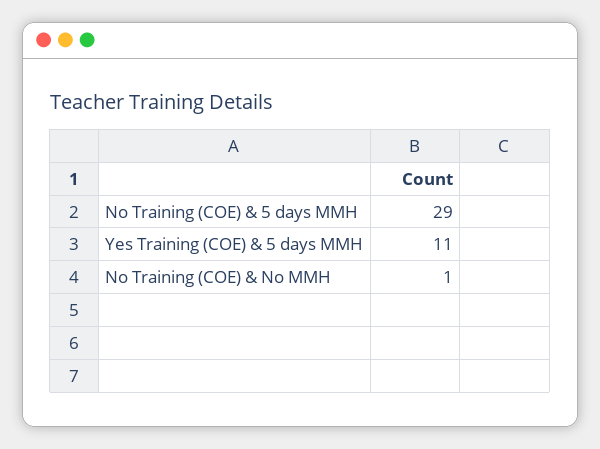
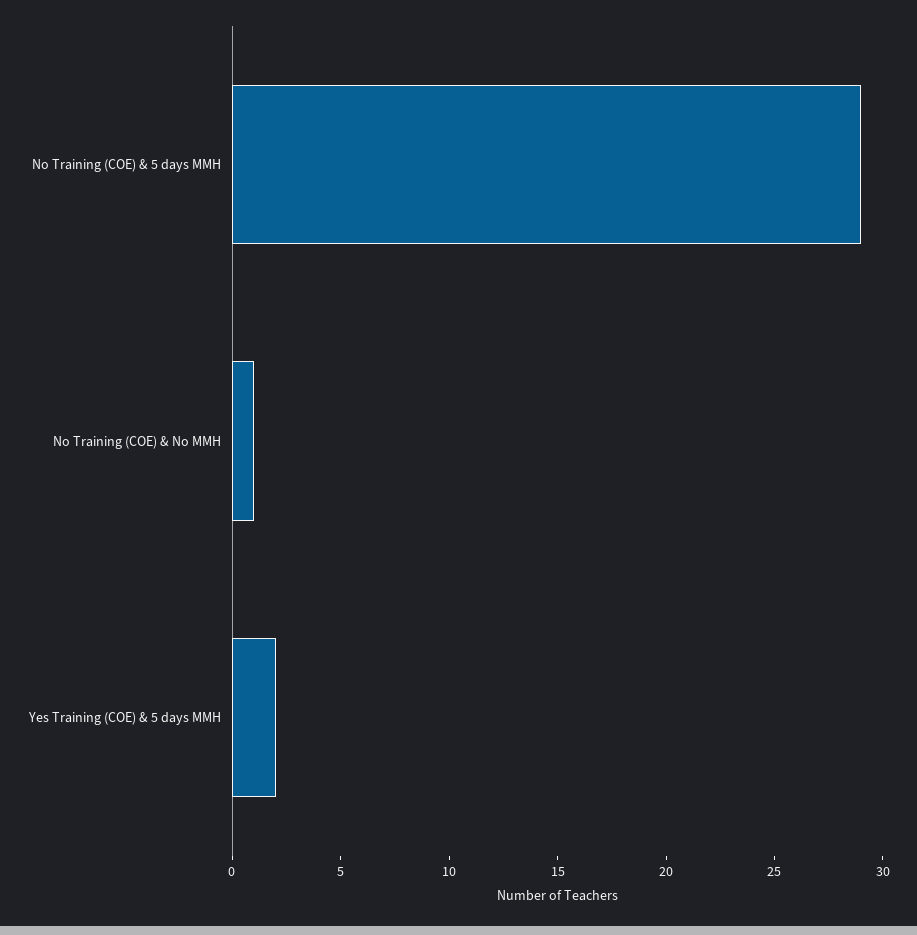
  {
    "No Training (COE) & 5 days MMH": 29,
-   "Yes Training (COE) & 5 days MMH": 11,
+   "Yes Training (COE) & 5 days MMH": 2,
    "No Training (COE) & No MMH": 1
  }

